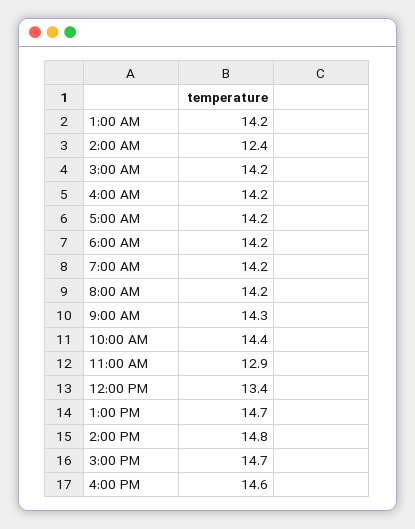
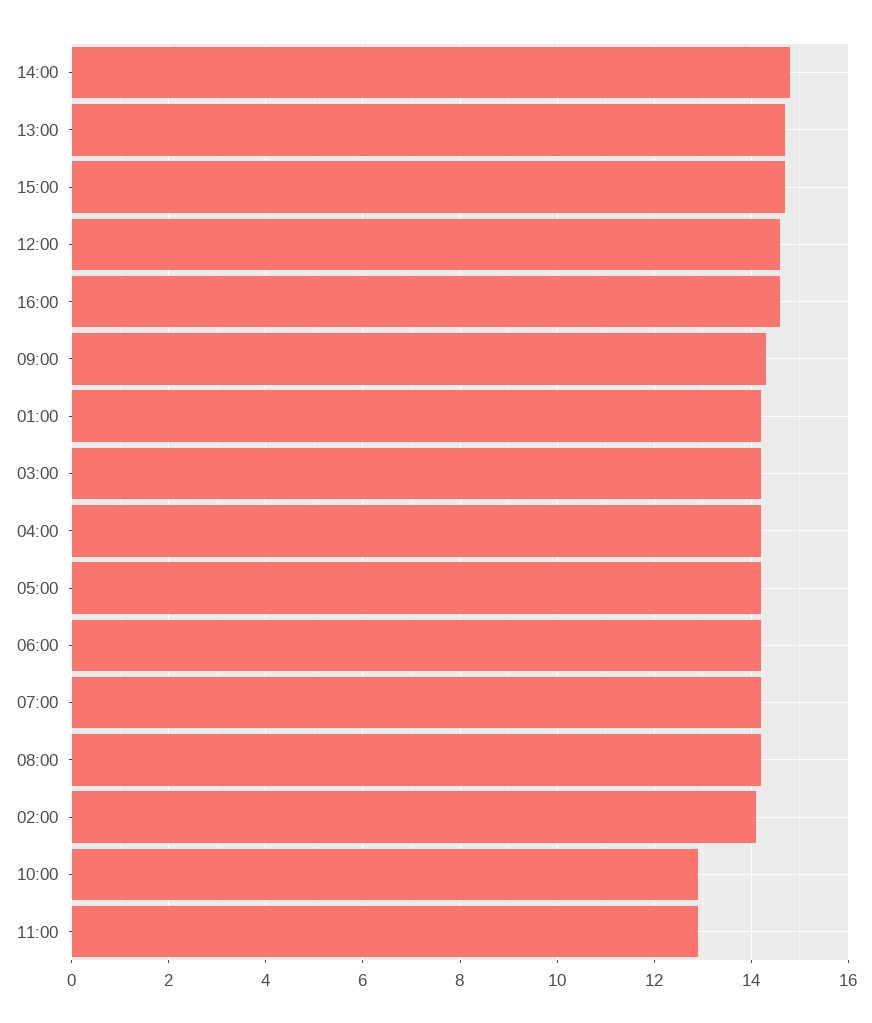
  {
    "1:00 AM": 14.2,
-   "2:00 AM": 12.4,
+   "2:00 AM": 14,
    "3:00 AM": 14.2,
    "4:00 AM": 14.2,
    "5:00 AM": 14.2,
    "6:00 AM": 14.2,
    "7:00 AM": 14.2,
    "8:00 AM": 14.2,
    "9:00 AM": 14.3,
-   "10:00 AM": 14.4,
+   "10:00 AM": 13,
    "11:00 AM": 12.9,
-   "12:00 PM": 13.4,
+   "12:00 PM": 14.5,
    "1:00 PM": 14.7,
    "2:00 PM": 14.8,
    "3:00 PM": 14.7,
    "4:00 PM": 14.6
  }

